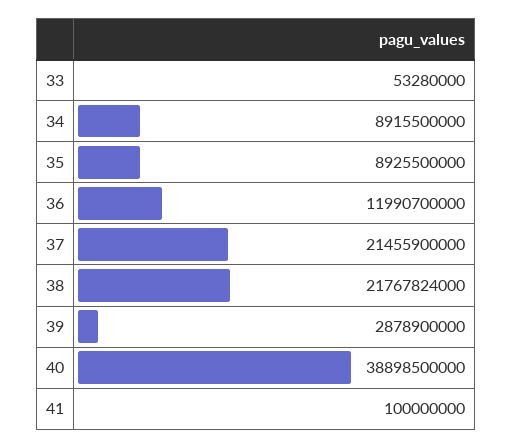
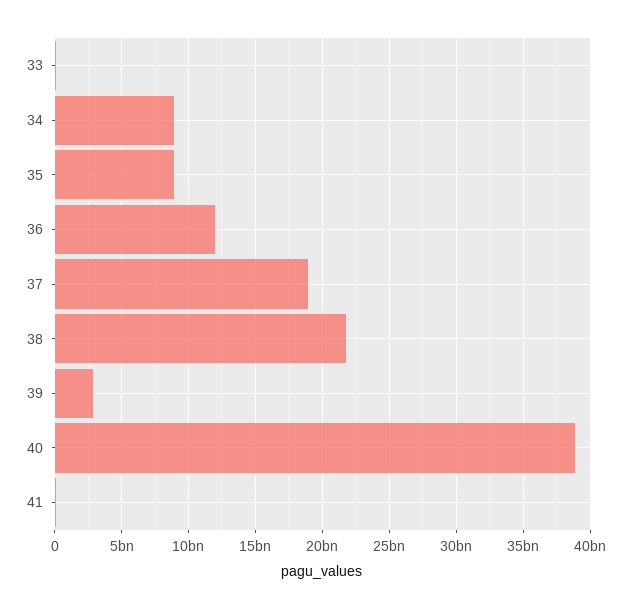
  {
    "33": 53280000,
    "34": 8915500000,
    "35": 8925500000,
    "36": 11990700000,
-   "37": 21455900000,
+   "37": 19000000000,
    "38": 21767824000,
    "39": 2878900000,
    "40": 38898500000,
    "41": 100000000
  }

